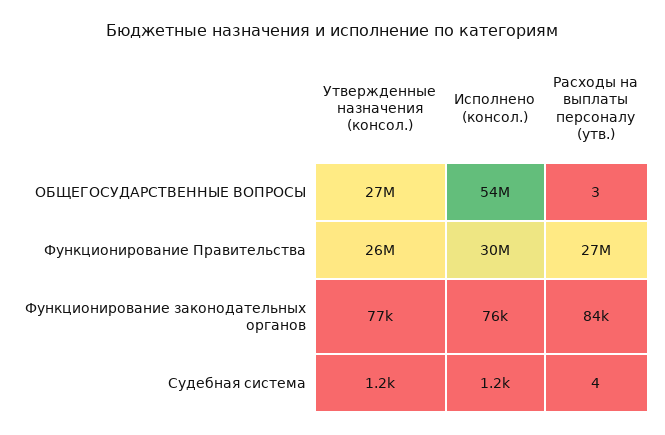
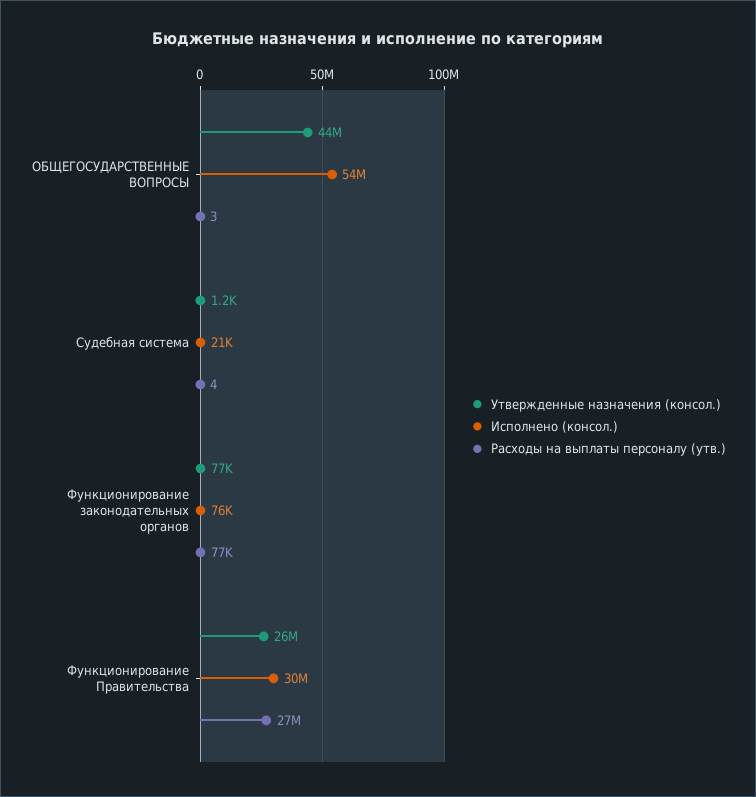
  {
    "Утвержденные назначения (консол.)": {
-     "ОБЩЕГОСУДАРСТВЕННЫЕ ВОПРОСЫ": 27000000,
+     "ОБЩЕГОСУДАРСТВЕННЫЕ ВОПРОСЫ": 44000000,
      "Функционирование Правительства": 26000000,
      "Функционирование законодательных органов": 77000,
      "Судебная система": 1200
    },
    "Исполнено (консол.)": {
      "ОБЩЕГОСУДАРСТВЕННЫЕ ВОПРОСЫ": 54000000,
      "Функционирование Правительства": 30000000,
      "Функционирование законодательных органов": 76000,
-     "Судебная система": 1200
+     "Судебная система": 21000
    },
    "Расходы на выплаты персоналу (утв.)": {
      "ОБЩЕГОСУДАРСТВЕННЫЕ ВОПРОСЫ": 3,
      "Функционирование Правительства": 27000000,
-     "Функционирование законодательных органов": 84000,
+     "Функционирование законодательных органов": 77000,
      "Судебная система": 4
    }
  }

